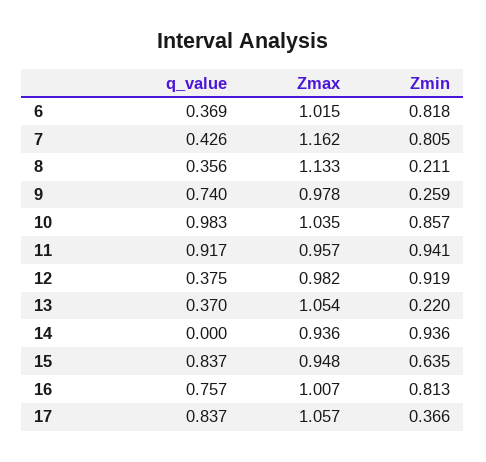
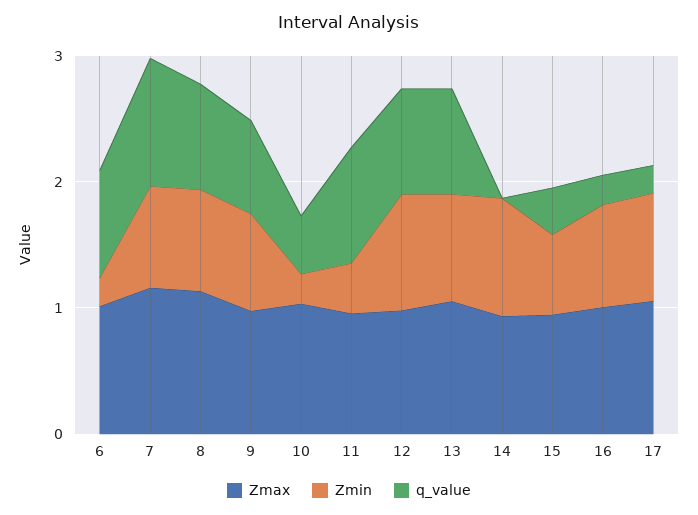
  {
    "q_value": {
-     "6": 0.369,
+     "6": 0.8,
-     "7": 0.426,
+     "7": 1,
-     "8": 0.356,
+     "8": 0.8,
      "9": 0.74,
-     "10": 0.983,
+     "10": 0.4,
      "11": 0.917,
-     "12": 0.375,
+     "12": 0.8,
-     "13": 0.37,
+     "13": 0.8,
      "14": 0,
-     "15": 0.837,
+     "15": 0.4,
-     "16": 0.757,
+     "16": 0.2,
-     "17": 0.837
+     "17": 0.2
    },
    "Zmax": {
      "6": 1.015,
      "7": 1.162,
      "8": 1.133,
      "9": 0.978,
      "10": 1.035,
      "11": 0.957,
      "12": 0.982,
      "13": 1.054,
      "14": 0.936,
      "15": 0.948,
      "16": 1.007,
      "17": 1.057
    },
    "Zmin": {
-     "6": 0.818,
+     "6": 0.2,
      "7": 0.805,
-     "8": 0.211,
+     "8": 0.8,
-     "9": 0.259,
+     "9": 0.8,
-     "10": 0.857,
+     "10": 0.2,
-     "11": 0.941,
+     "11": 0.4,
      "12": 0.919,
-     "13": 0.22,
+     "13": 0.8,
      "14": 0.936,
      "15": 0.635,
      "16": 0.813,
-     "17": 0.366
+     "17": 0.8
    }
  }

